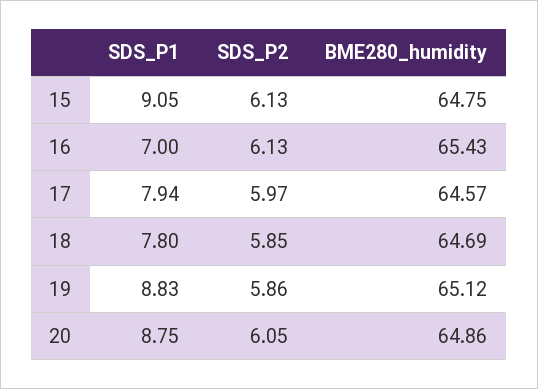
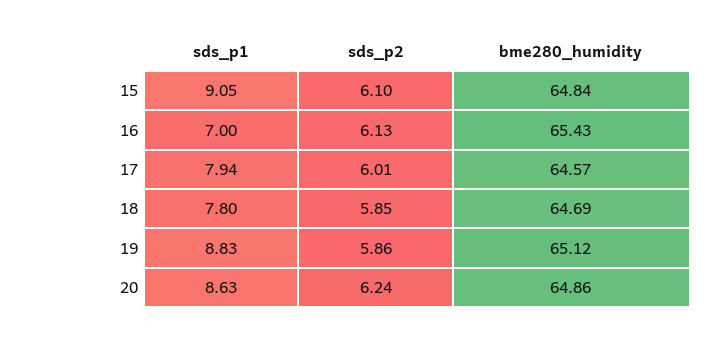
  {
    "SDS_P1": {
      "15": 9.05,
      "16": 7,
      "17": 7.94,
      "18": 7.8,
      "19": 8.83,
-     "20": 8.75
+     "20": 8.63
    },
    "SDS_P2": {
-     "15": 6.13,
+     "15": 6.1,
      "16": 6.13,
-     "17": 5.97,
+     "17": 6.01,
      "18": 5.85,
      "19": 5.86,
-     "20": 6.05
+     "20": 6.24
    },
    "BME280_humidity": {
-     "15": 64.75,
+     "15": 64.84,
      "16": 65.43,
      "17": 64.57,
      "18": 64.69,
      "19": 65.12,
      "20": 64.86
    }
  }

